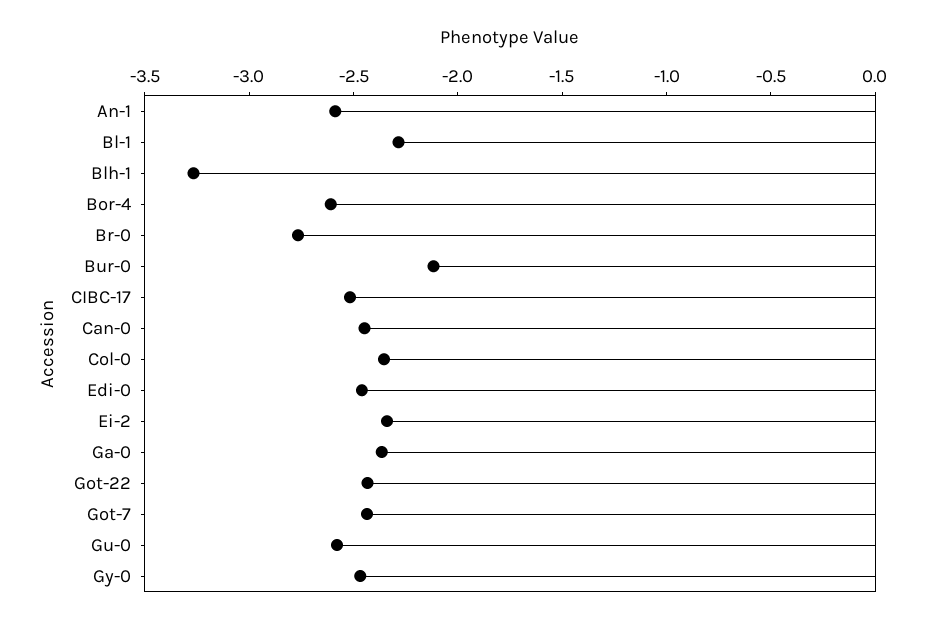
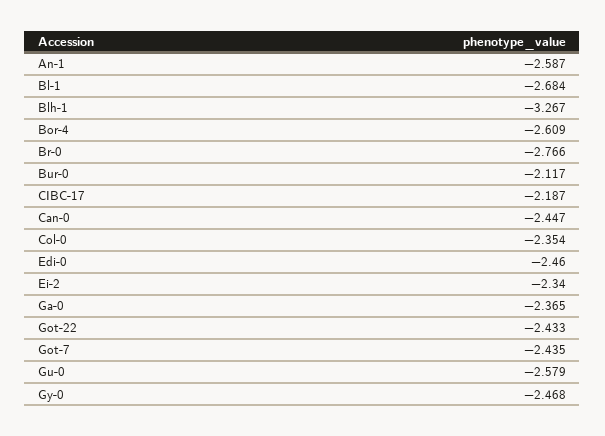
  {
    "An-1": -2.587,
-   "Bl-1": -2.3,
+   "Bl-1": -2.684,
    "Blh-1": -3.267,
    "Bor-4": -2.609,
    "Br-0": -2.766,
    "Bur-0": -2.117,
-   "CIBC-17": -2.5,
+   "CIBC-17": -2.187,
    "Can-0": -2.447,
    "Col-0": -2.354,
    "Edi-0": -2.46,
    "Ei-2": -2.34,
    "Ga-0": -2.365,
    "Got-22": -2.433,
    "Got-7": -2.435,
    "Gu-0": -2.579,
    "Gy-0": -2.468
  }

